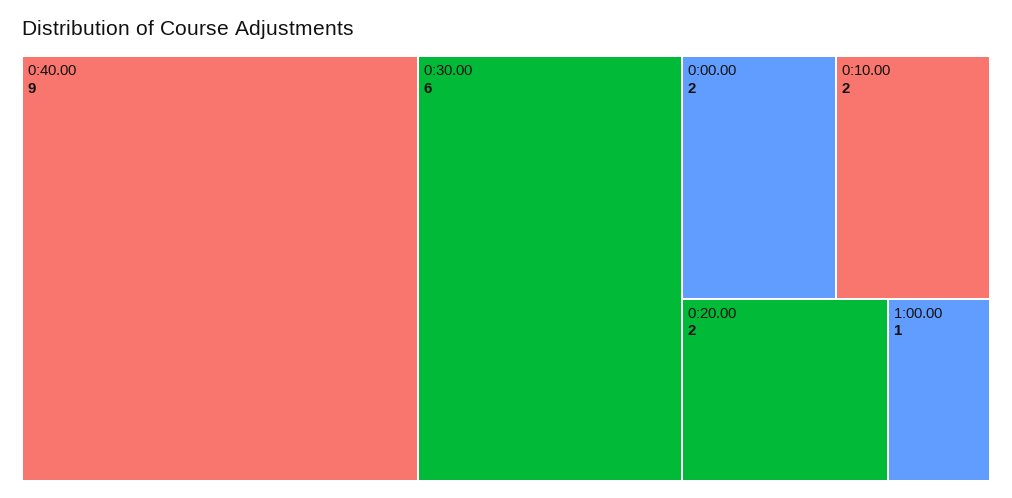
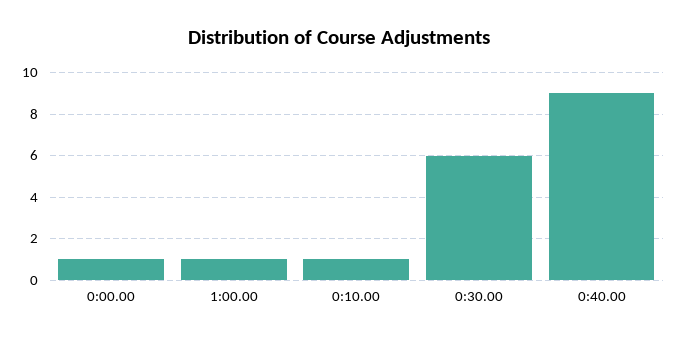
  {
    "0:40.00": 9,
    "0:30.00": 6,
-   "0:00.00": 2,
+   "0:00.00": 1,
-   "0:10.00": 2,
+   "0:10.00": 1,
-   "0:20.00": 2,
    "1:00.00": 1
  }

